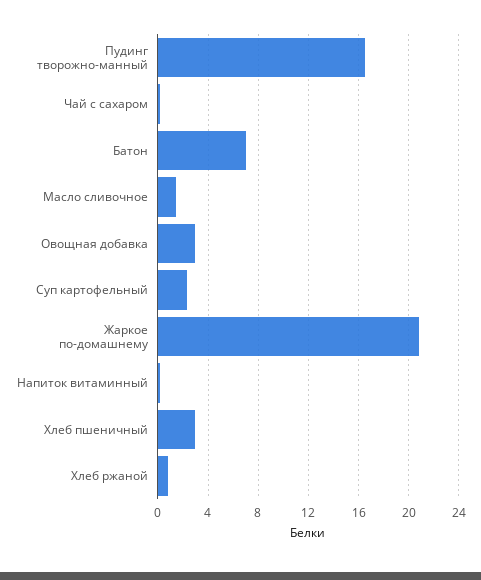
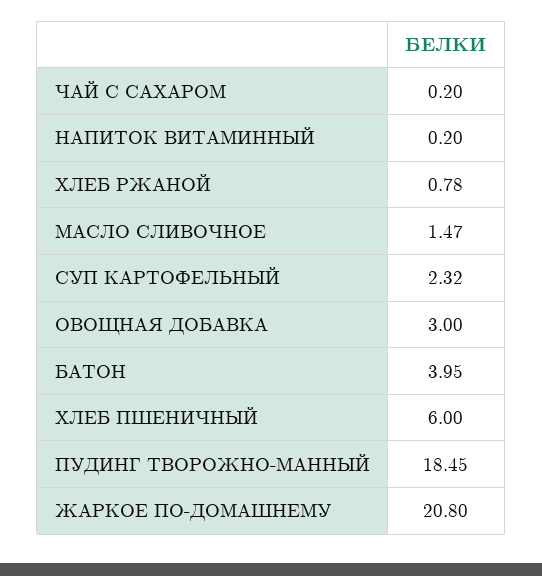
  {
-   "Пудинг творожно-манный": 16.5,
+   "Пудинг творожно-манный": 18.45,
    "Чай с сахаром": 0.2,
-   "Батон": 7,
+   "Батон": 3.95,
    "Масло сливочное": 1.47,
    "Овощная добавка": 3,
    "Суп картофельный": 2.32,
    "Жаркое по-домашнему": 20.8,
    "Напиток витаминный": 0.2,
-   "Хлеб пшеничный": 3,
+   "Хлеб пшеничный": 6,
    "Хлеб ржаной": 0.78
  }

